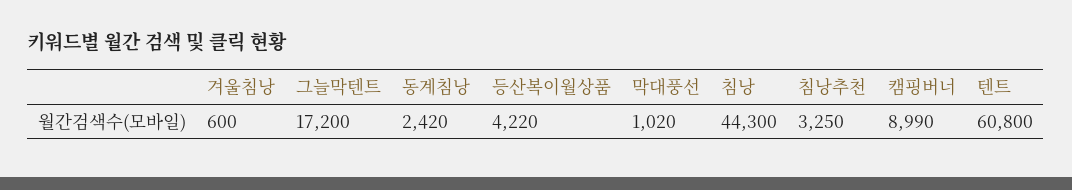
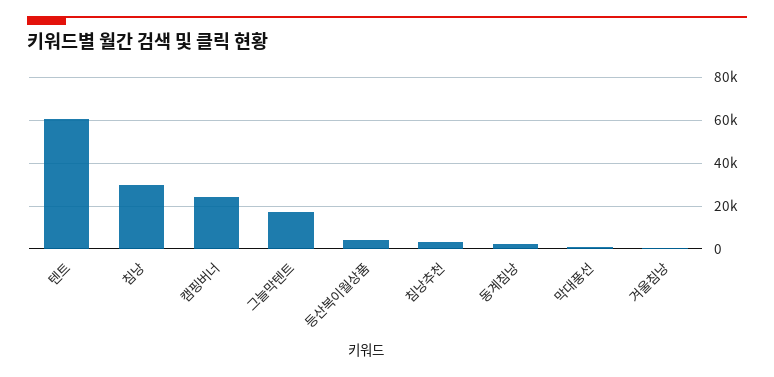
  {
    "겨울침낭": 600,
    "그늘막텐트": 17200,
    "동계침낭": 2420,
    "등산복이월상품": 4220,
    "막대풍선": 1020,
-   "침낭": 44300,
+   "침낭": 30000,
    "침낭추천": 3250,
-   "캠핑버너": 8990,
+   "캠핑버너": 25000,
    "텐트": 60800
  }

